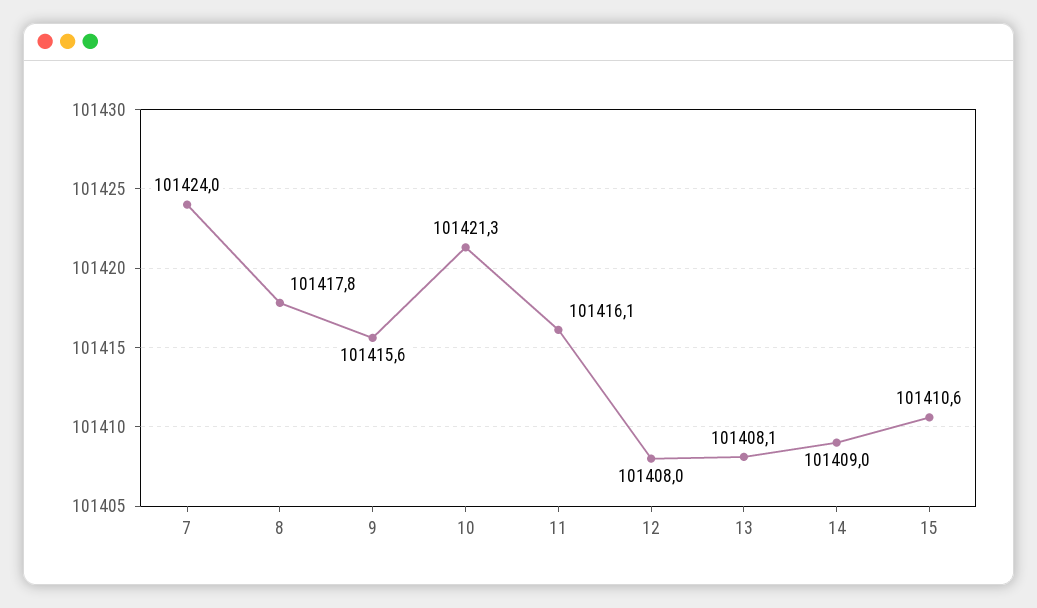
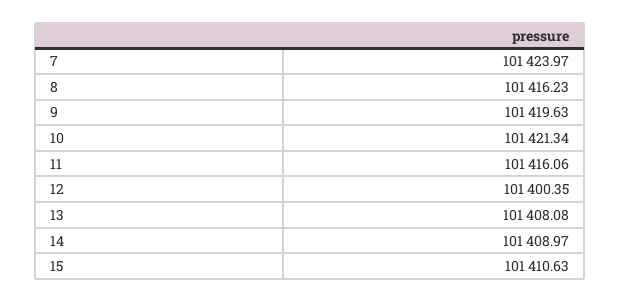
  {
    "7": 101423.97,
-   "8": 101417.8,
+   "8": 101416.23,
-   "9": 101415.6,
+   "9": 101419.63,
    "10": 101421.34,
    "11": 101416.06,
-   "12": 101408,
+   "12": 101400.35,
    "13": 101408.08,
    "14": 101408.97,
    "15": 101410.63
  }

